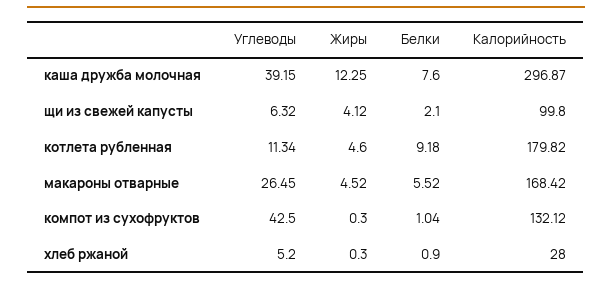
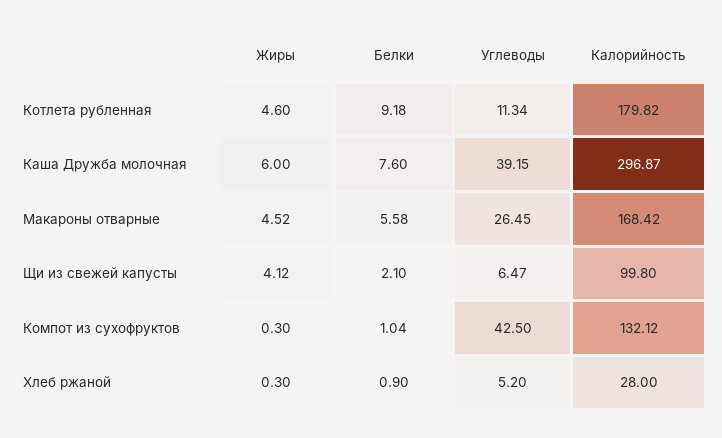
  {
    "Углеводы": {
      "каша дружба молочная": 39.15,
-     "щи из свежей капусты": 6.32,
+     "щи из свежей капусты": 6.47,
      "котлета рубленная": 11.34,
      "макароны отварные": 26.45,
      "компот из сухофруктов": 42.5,
      "хлеб ржаной": 5.2
    },
    "Жиры": {
-     "каша дружба молочная": 12.25,
+     "каша дружба молочная": 6,
      "щи из свежей капусты": 4.12,
      "котлета рубленная": 4.6,
      "макароны отварные": 4.52,
      "компот из сухофруктов": 0.3,
      "хлеб ржаной": 0.3
    },
    "Белки": {
      "каша дружба молочная": 7.6,
      "щи из свежей капусты": 2.1,
      "котлета рубленная": 9.18,
-     "макароны отварные": 5.52,
+     "макароны отварные": 5.58,
      "компот из сухофруктов": 1.04,
      "хлеб ржаной": 0.9
    },
    "Калорийность": {
      "каша дружба молочная": 296.87,
      "щи из свежей капусты": 99.8,
      "котлета рубленная": 179.82,
      "макароны отварные": 168.42,
      "компот из сухофруктов": 132.12,
      "хлеб ржаной": 28
    }
  }

